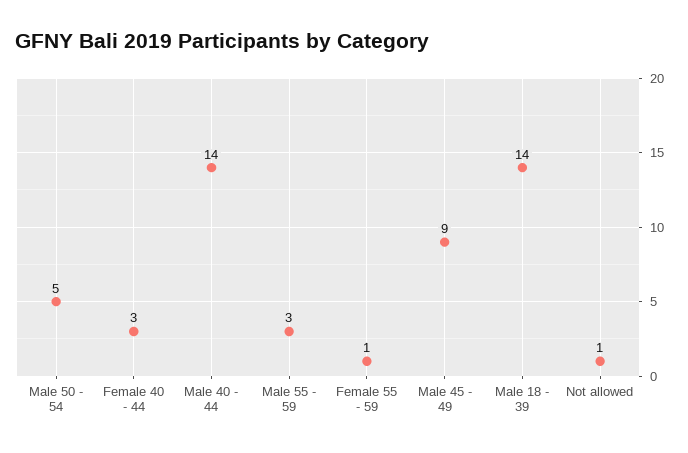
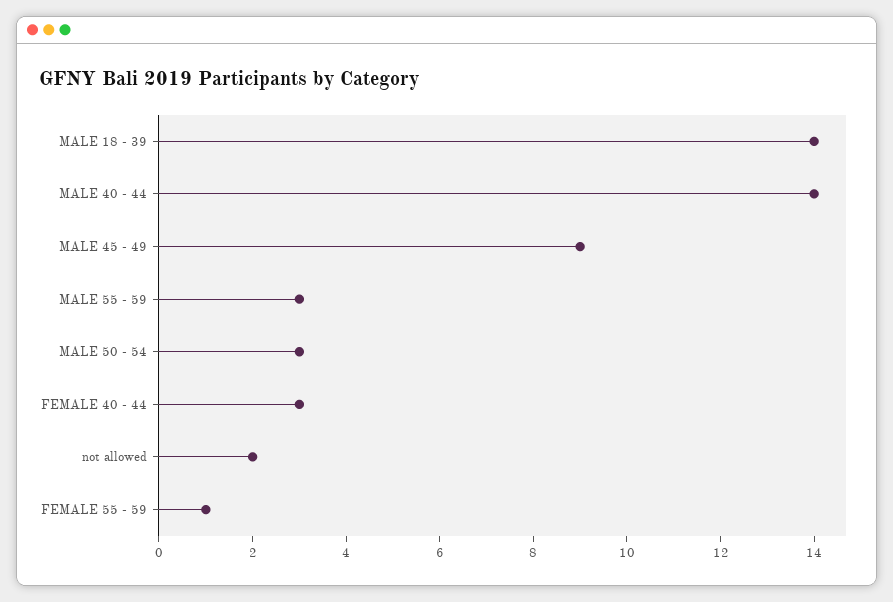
  {
-   "Male 50 - 54": 5,
+   "Male 50 - 54": 3,
    "Female 40 - 44": 3,
    "Male 40 - 44": 14,
    "Male 55 - 59": 3,
    "Female 55 - 59": 1,
    "Male 45 - 49": 9,
    "Male 18 - 39": 14,
-   "Not allowed": 1
+   "Not allowed": 2
  }

